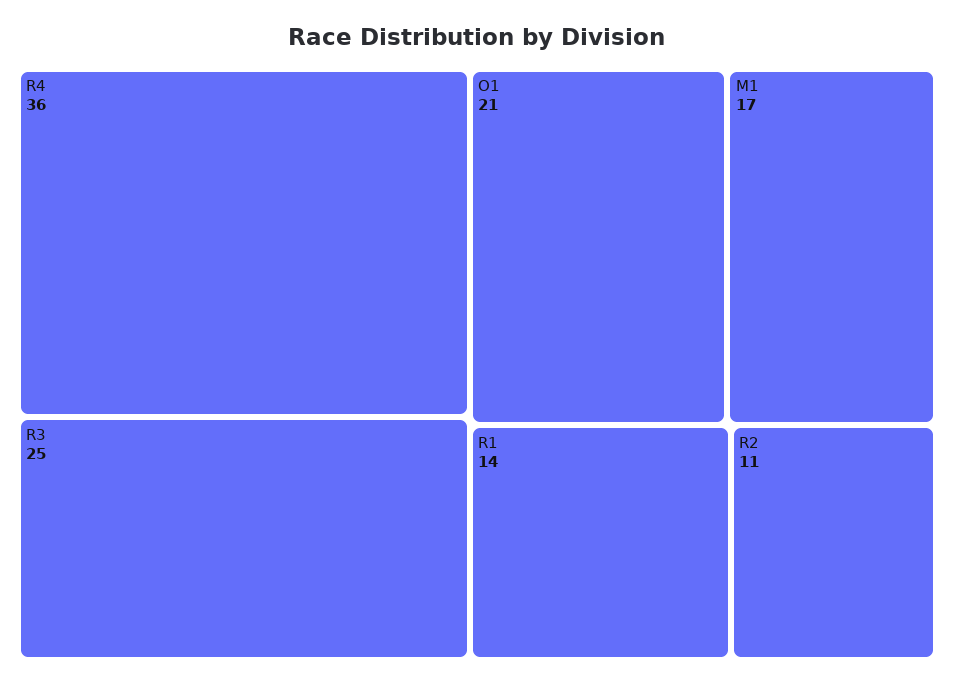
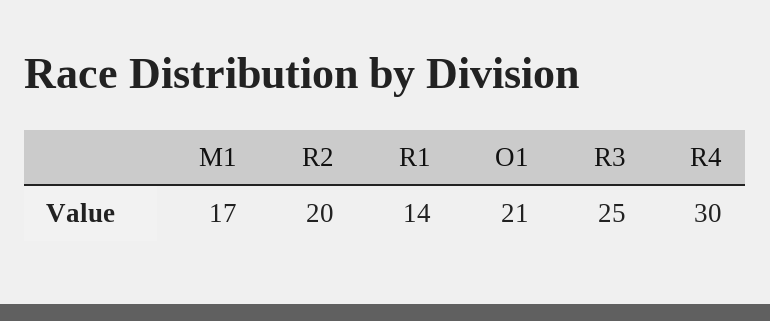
  {
-   "R4": 36,
+   "R4": 30,
    "R3": 25,
    "O1": 21,
    "M1": 17,
    "R1": 14,
-   "R2": 11
+   "R2": 20
  }

